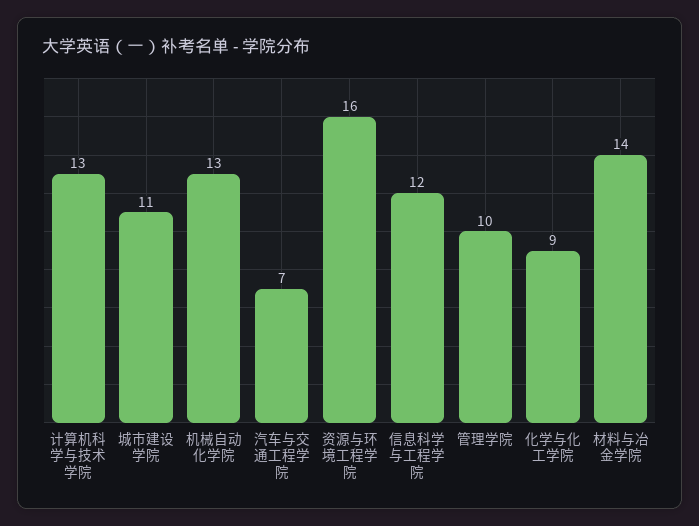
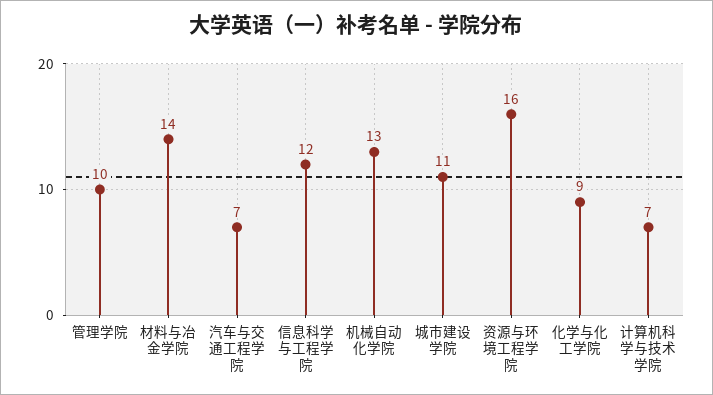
  {
-   "计算机科学与技术学院": 13,
+   "计算机科学与技术学院": 7,
    "城市建设学院": 11,
    "机械自动化学院": 13,
    "汽车与交通工程学院": 7,
    "资源与环境工程学院": 16,
    "信息科学与工程学院": 12,
    "管理学院": 10,
    "化学与化工学院": 9,
    "材料与冶金学院": 14
  }

